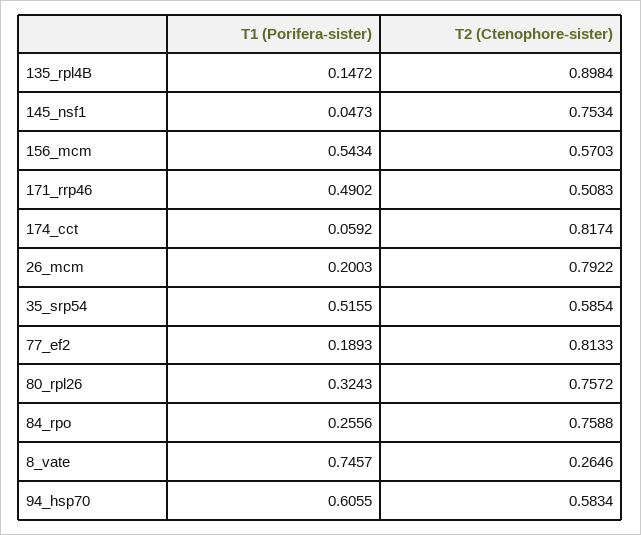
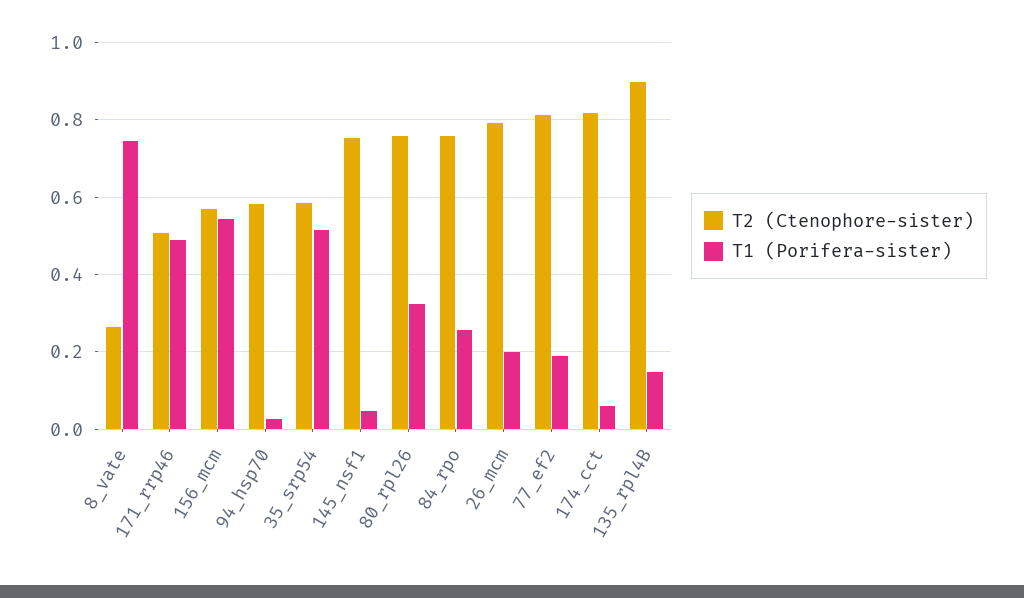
  {
    "T1 (Porifera-sister)": {
      "135_rpl4B": 0.1472,
      "145_nsf1": 0.0473,
      "156_mcm": 0.5434,
      "171_rrp46": 0.4902,
      "174_cct": 0.0592,
      "26_mcm": 0.2003,
      "35_srp54": 0.5155,
      "77_ef2": 0.1893,
      "80_rpl26": 0.3243,
      "84_rpo": 0.2556,
      "8_vate": 0.7457,
-     "94_hsp70": 0.6055
+     "94_hsp70": 0.02
    },
    "T2 (Ctenophore-sister)": {
      "135_rpl4B": 0.8984,
      "145_nsf1": 0.7534,
      "156_mcm": 0.5703,
      "171_rrp46": 0.5083,
      "174_cct": 0.8174,
      "26_mcm": 0.7922,
      "35_srp54": 0.5854,
      "77_ef2": 0.8133,
      "80_rpl26": 0.7572,
      "84_rpo": 0.7588,
      "8_vate": 0.2646,
      "94_hsp70": 0.5834
    }
  }

